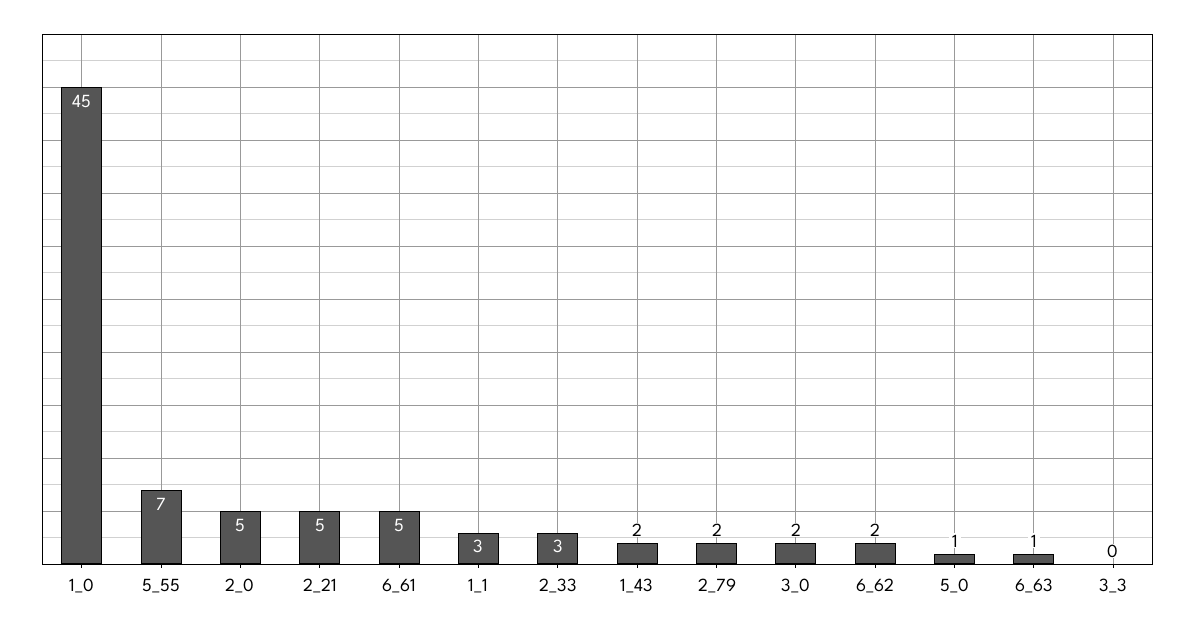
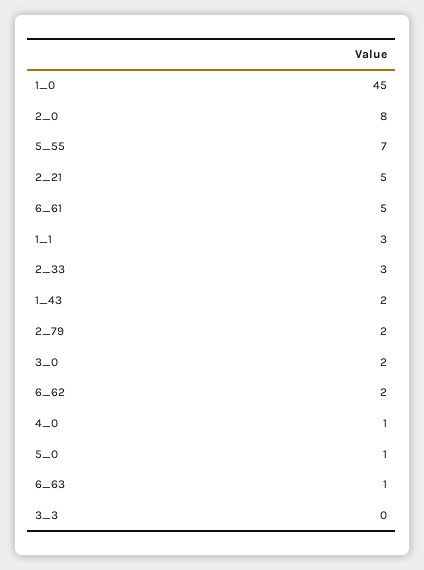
  {
    "1_0": 45,
    "5_55": 7,
-   "2_0": 5,
+   "2_0": 8,
    "2_21": 5,
    "6_61": 5,
    "1_1": 3,
    "2_33": 3,
    "1_43": 2,
    "2_79": 2,
    "3_0": 2,
    "6_62": 2,
    "5_0": 1,
    "6_63": 1,
-   "3_3": 0
+   "3_3": 0,
+   "4_0": 1
  }

